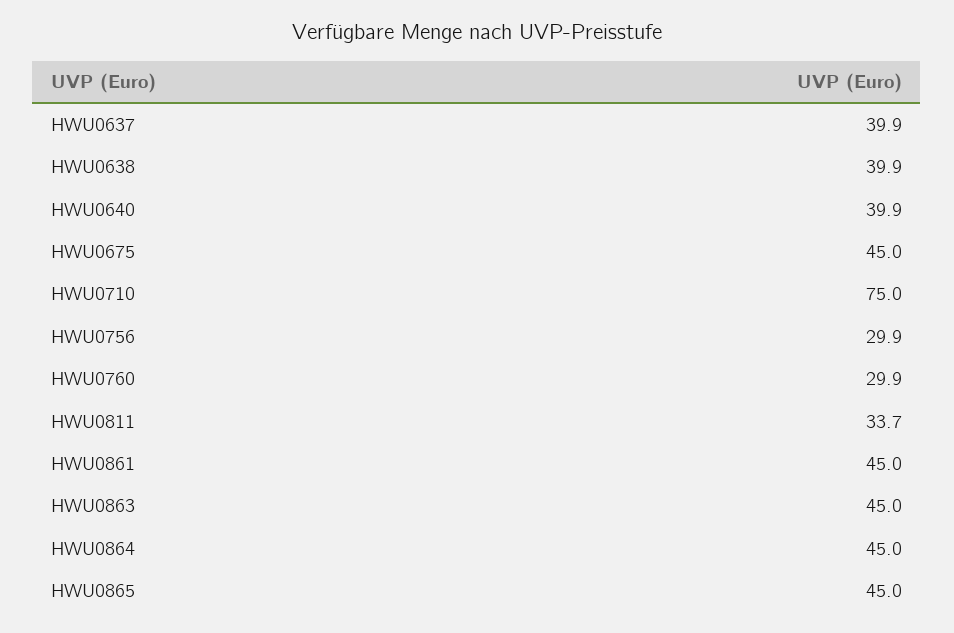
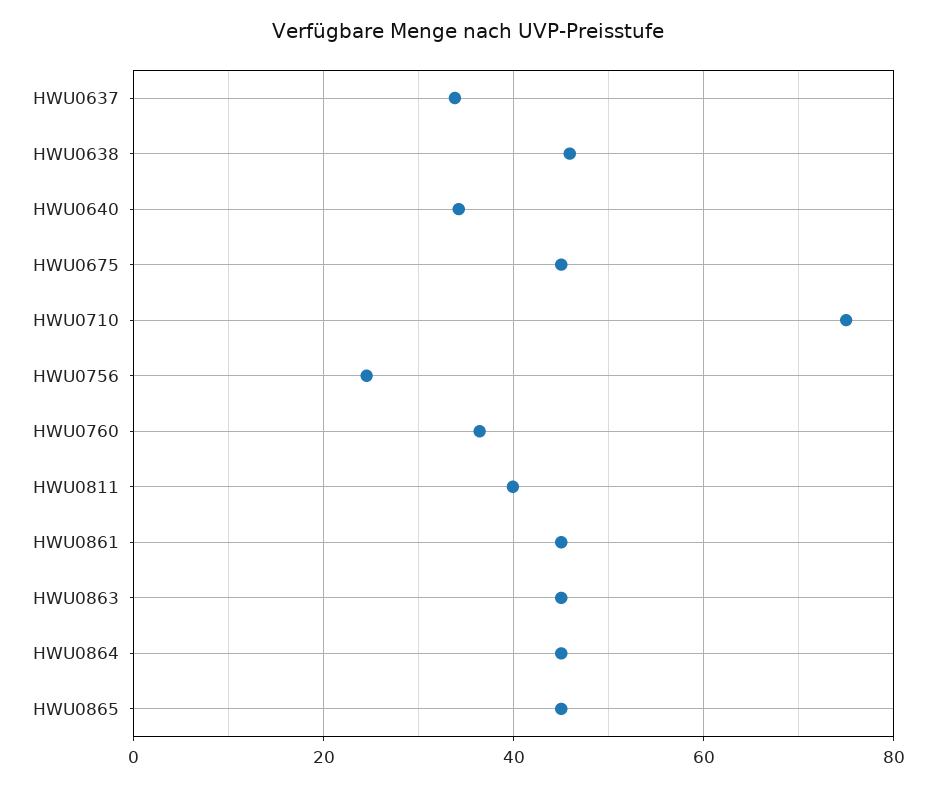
  {
-   "HWU0637": 39.9,
+   "HWU0637": 34,
-   "HWU0638": 39.9,
+   "HWU0638": 46,
-   "HWU0640": 39.9,
+   "HWU0640": 34,
    "HWU0675": 45,
    "HWU0710": 75,
-   "HWU0756": 29.9,
+   "HWU0756": 24,
-   "HWU0760": 29.9,
+   "HWU0760": 36,
-   "HWU0811": 33.7,
+   "HWU0811": 40,
    "HWU0861": 45,
    "HWU0863": 45,
    "HWU0864": 45,
    "HWU0865": 45
  }

